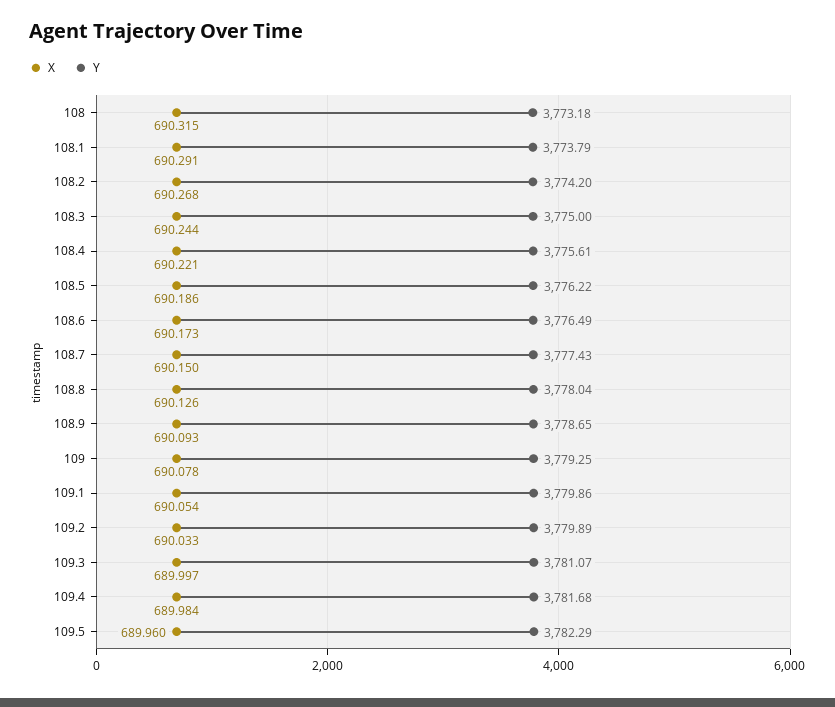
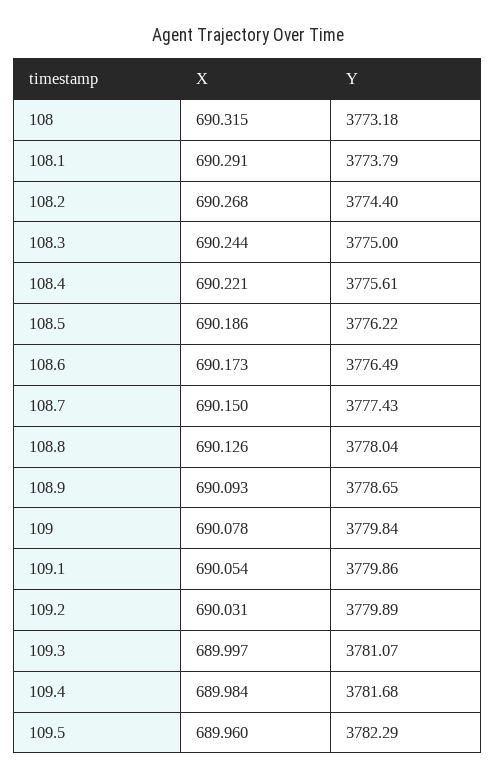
  {
    "X": {
      "108": 690.315,
      "108.1": 690.291,
      "108.2": 690.268,
      "108.3": 690.244,
      "108.4": 690.221,
      "108.5": 690.186,
      "108.6": 690.173,
      "108.7": 690.15,
      "108.8": 690.126,
      "108.9": 690.093,
      "109": 690.078,
      "109.1": 690.054,
-     "109.2": 690.033,
+     "109.2": 690.031,
      "109.3": 689.997,
      "109.4": 689.984,
      "109.5": 689.96
    },
    "Y": {
      "108": 3773.18,
      "108.1": 3773.79,
-     "108.2": 3774.2,
+     "108.2": 3774.4,
      "108.3": 3775,
      "108.4": 3775.61,
      "108.5": 3776.22,
      "108.6": 3776.49,
      "108.7": 3777.43,
      "108.8": 3778.04,
      "108.9": 3778.65,
-     "109": 3779.25,
+     "109": 3779.84,
      "109.1": 3779.86,
      "109.2": 3779.89,
      "109.3": 3781.07,
      "109.4": 3781.68,
      "109.5": 3782.29
    }
  }

